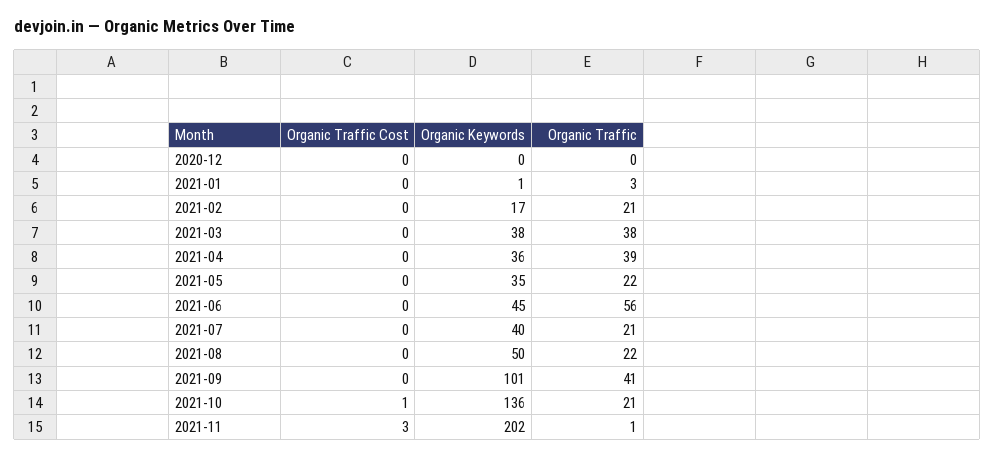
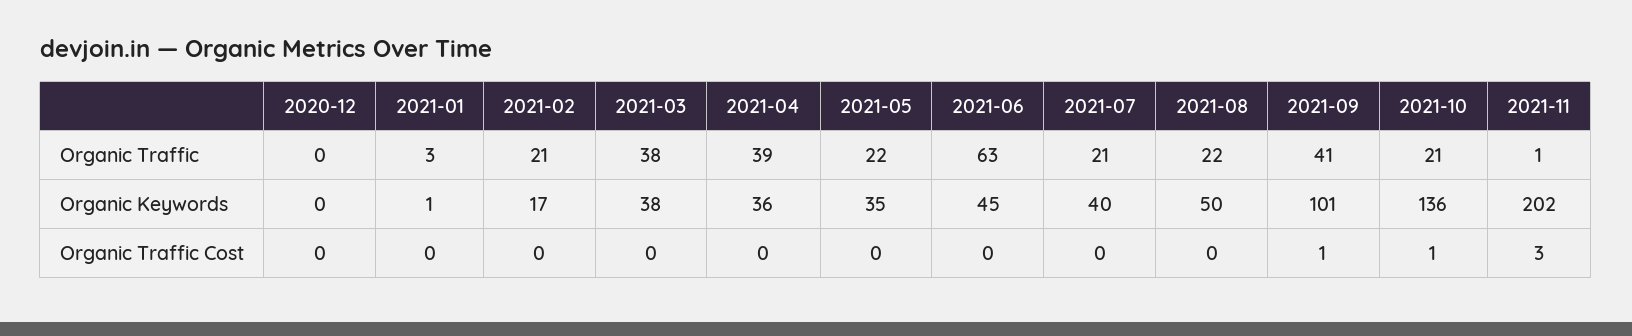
  {
    "Organic Traffic Cost": {
      "2020-12": 0,
      "2021-01": 0,
      "2021-02": 0,
      "2021-03": 0,
      "2021-04": 0,
      "2021-05": 0,
      "2021-06": 0,
      "2021-07": 0,
      "2021-08": 0,
-     "2021-09": 0,
+     "2021-09": 1,
      "2021-10": 1,
      "2021-11": 3
    },
    "Organic Keywords": {
      "2020-12": 0,
      "2021-01": 1,
      "2021-02": 17,
      "2021-03": 38,
      "2021-04": 36,
      "2021-05": 35,
      "2021-06": 45,
      "2021-07": 40,
      "2021-08": 50,
      "2021-09": 101,
      "2021-10": 136,
      "2021-11": 202
    },
    "Organic Traffic": {
      "2020-12": 0,
      "2021-01": 3,
      "2021-02": 21,
      "2021-03": 38,
      "2021-04": 39,
      "2021-05": 22,
-     "2021-06": 56,
+     "2021-06": 63,
      "2021-07": 21,
      "2021-08": 22,
      "2021-09": 41,
      "2021-10": 21,
      "2021-11": 1
    }
  }

